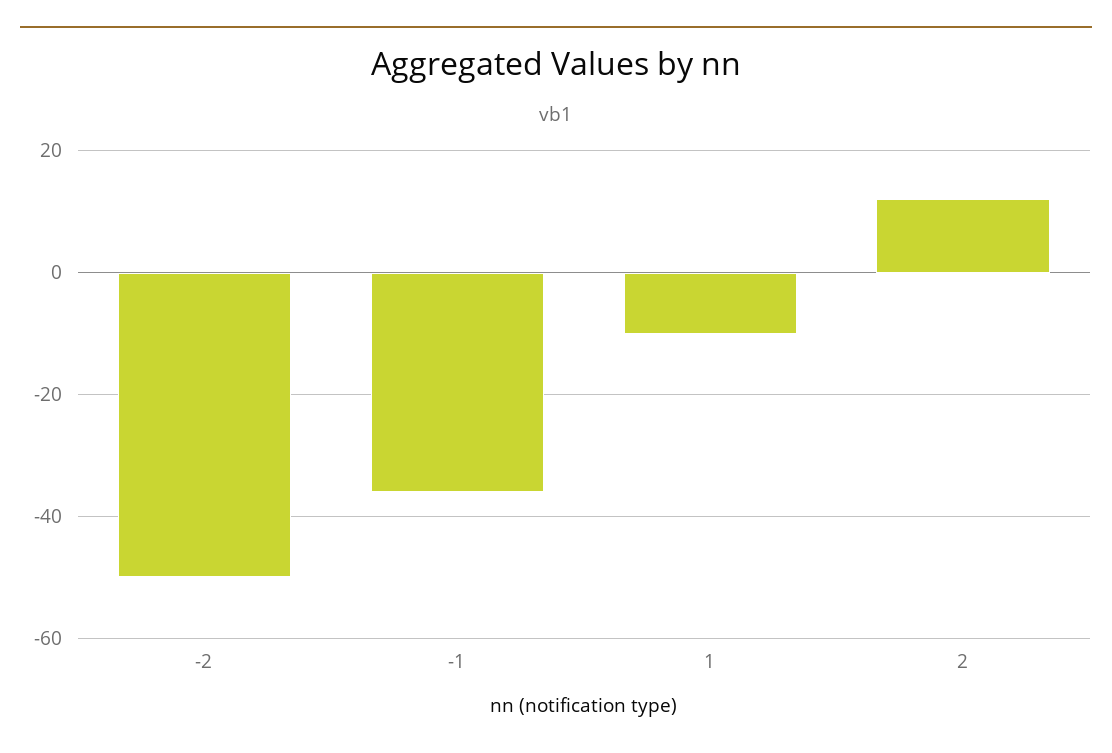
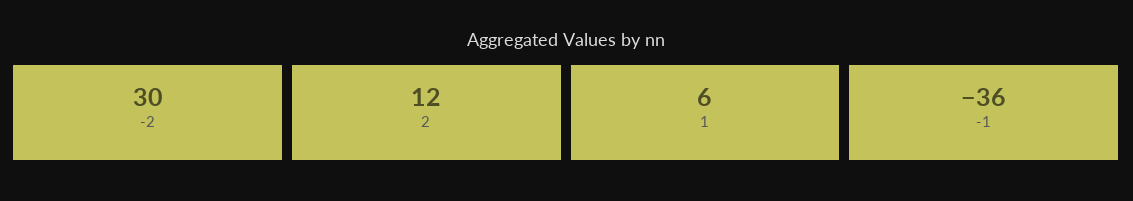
  {
-   "-2": -50,
+   "-2": 30,
    "-1": -36,
-   "1": -10,
+   "1": 6,
    "2": 12
  }

